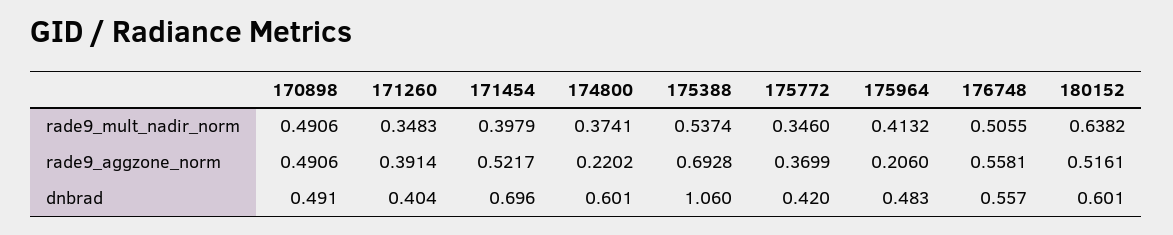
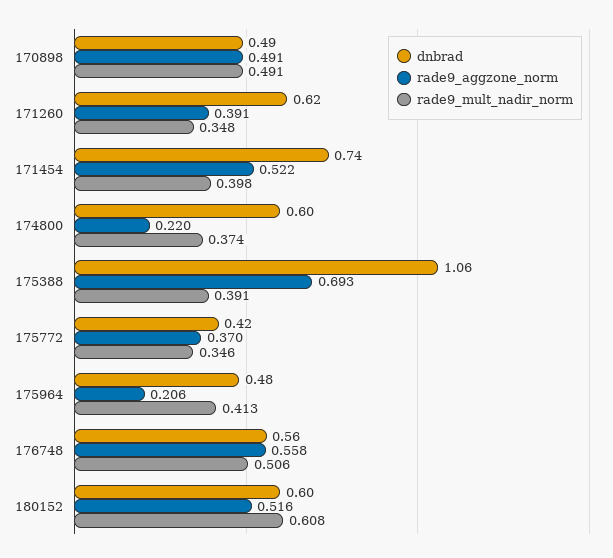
  {
    "rade9_mult_nadir_norm": {
      "170898": 0.4906,
      "171260": 0.3483,
      "171454": 0.3979,
      "174800": 0.3741,
-     "175388": 0.5374,
+     "175388": 0.391,
      "175772": 0.346,
      "175964": 0.4132,
      "176748": 0.5055,
-     "180152": 0.6382
+     "180152": 0.608
    },
    "rade9_aggzone_norm": {
      "170898": 0.4906,
      "171260": 0.3914,
      "171454": 0.5217,
      "174800": 0.2202,
      "175388": 0.6928,
      "175772": 0.3699,
      "175964": 0.206,
      "176748": 0.5581,
      "180152": 0.5161
    },
    "dnbrad": {
      "170898": 0.491,
-     "171260": 0.404,
+     "171260": 0.62,
-     "171454": 0.696,
+     "171454": 0.74,
      "174800": 0.601,
      "175388": 1.06,
      "175772": 0.42,
      "175964": 0.483,
      "176748": 0.557,
      "180152": 0.601
    }
  }

